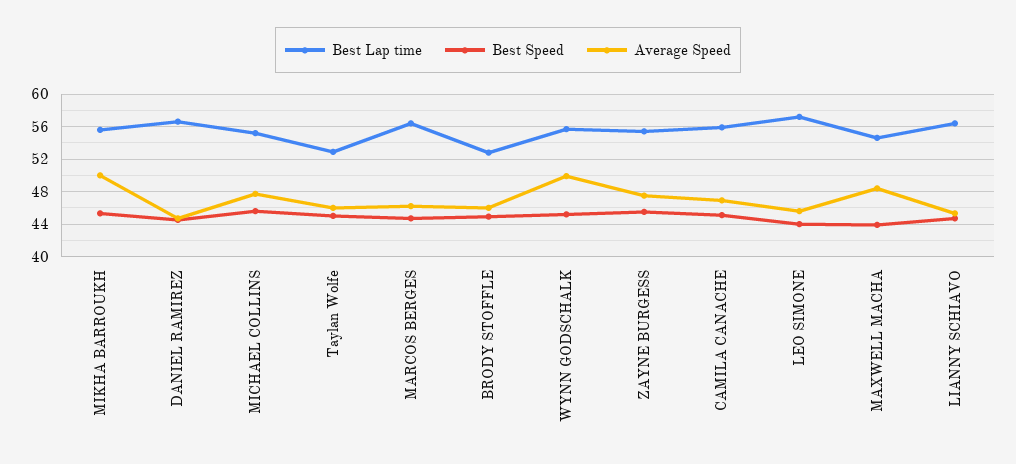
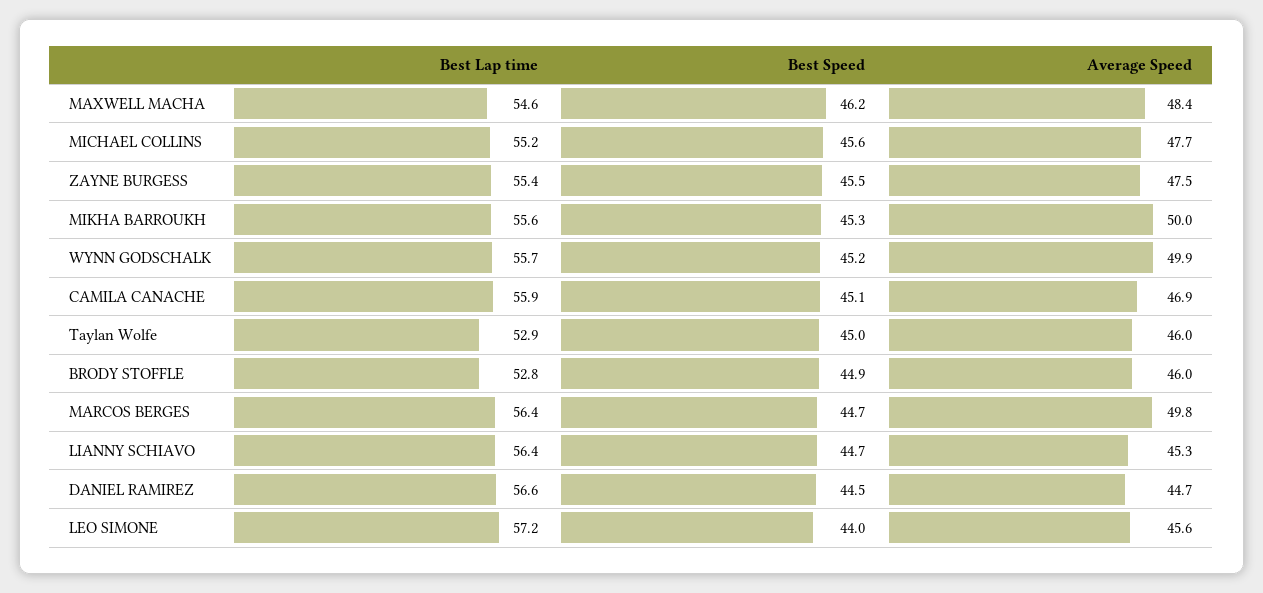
  {
    "Best Lap time": {
      "MIKHA BARROUKH": 55.6,
      "DANIEL RAMIREZ": 56.6,
      "MICHAEL COLLINS": 55.2,
      "Taylan Wolfe": 52.9,
      "MARCOS BERGES": 56.4,
      "BRODY STOFFLE": 52.8,
      "WYNN GODSCHALK": 55.7,
      "ZAYNE BURGESS": 55.4,
      "CAMILA CANACHE": 55.9,
      "LEO SIMONE": 57.2,
      "MAXWELL MACHA": 54.6,
      "LIANNY SCHIAVO": 56.4
    },
    "Best Speed": {
      "MIKHA BARROUKH": 45.3,
      "DANIEL RAMIREZ": 44.5,
      "MICHAEL COLLINS": 45.6,
      "Taylan Wolfe": 45,
      "MARCOS BERGES": 44.7,
      "BRODY STOFFLE": 44.9,
      "WYNN GODSCHALK": 45.2,
      "ZAYNE BURGESS": 45.5,
      "CAMILA CANACHE": 45.1,
      "LEO SIMONE": 44,
-     "MAXWELL MACHA": 44,
+     "MAXWELL MACHA": 46.2,
      "LIANNY SCHIAVO": 44.7
    },
    "Average Speed": {
      "MIKHA BARROUKH": 50,
      "DANIEL RAMIREZ": 44.7,
      "MICHAEL COLLINS": 47.7,
      "Taylan Wolfe": 46,
-     "MARCOS BERGES": 46,
+     "MARCOS BERGES": 49.8,
      "BRODY STOFFLE": 46,
      "WYNN GODSCHALK": 49.9,
      "ZAYNE BURGESS": 47.5,
      "CAMILA CANACHE": 46.9,
      "LEO SIMONE": 45.6,
      "MAXWELL MACHA": 48.4,
      "LIANNY SCHIAVO": 45.3
    }
  }

